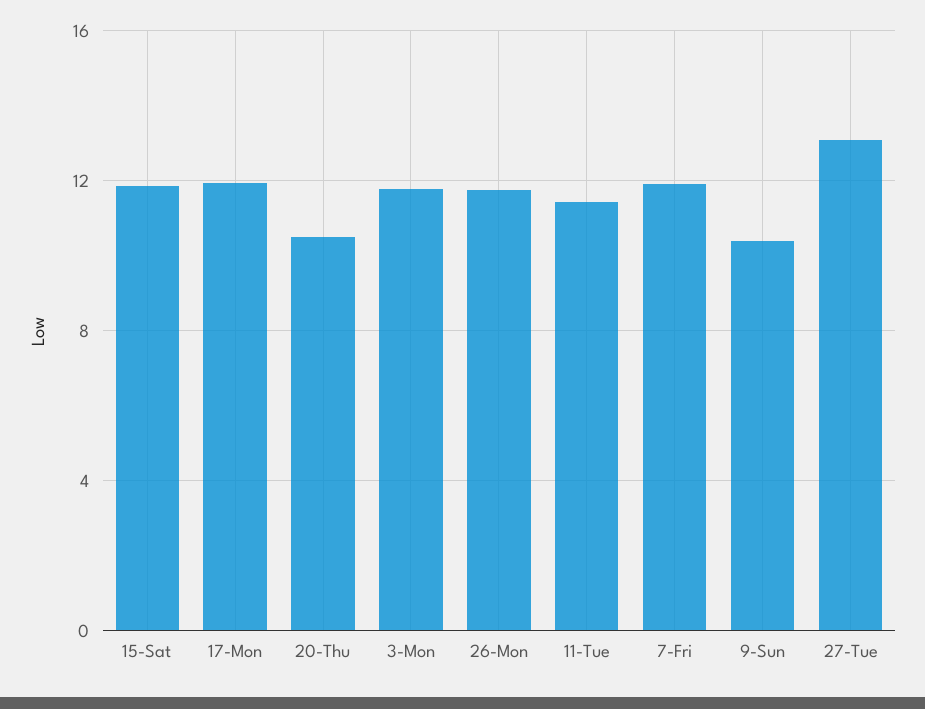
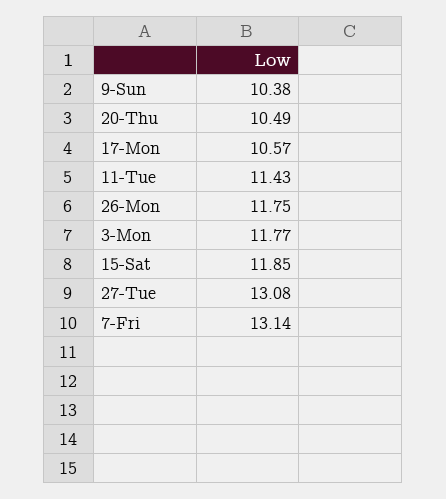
  {
    "15-Sat": 11.85,
-   "17-Mon": 12,
+   "17-Mon": 10.57,
    "20-Thu": 10.49,
    "3-Mon": 11.77,
    "26-Mon": 11.75,
    "11-Tue": 11.43,
-   "7-Fri": 12,
+   "7-Fri": 13.14,
    "9-Sun": 10.38,
    "27-Tue": 13.08
  }

